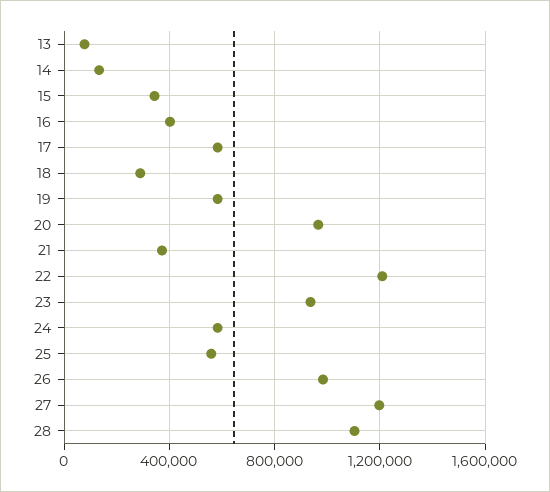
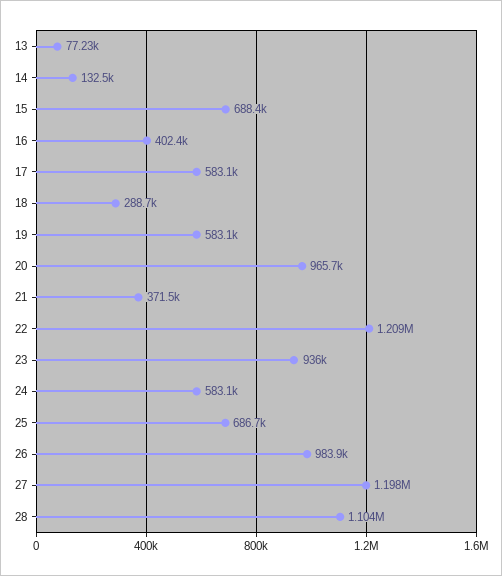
  {
    "13": 77230,
    "14": 132500,
-   "15": 350000,
+   "15": 688400,
    "16": 402400,
    "17": 583100,
    "18": 288700,
    "19": 583100,
    "20": 965700,
    "21": 371500,
    "22": 1209000,
    "23": 936000,
    "24": 583100,
-   "25": 550000,
+   "25": 686700,
    "26": 983900,
    "27": 1198000,
    "28": 1104000
  }

